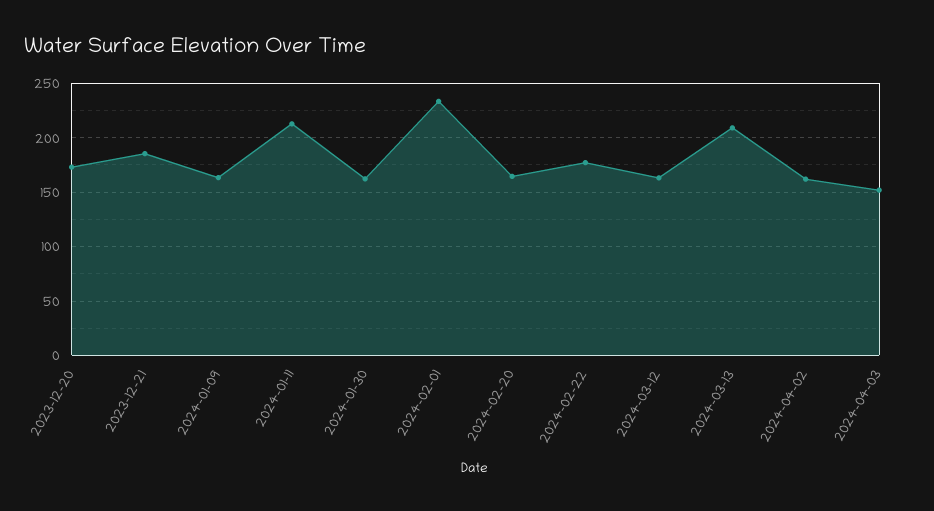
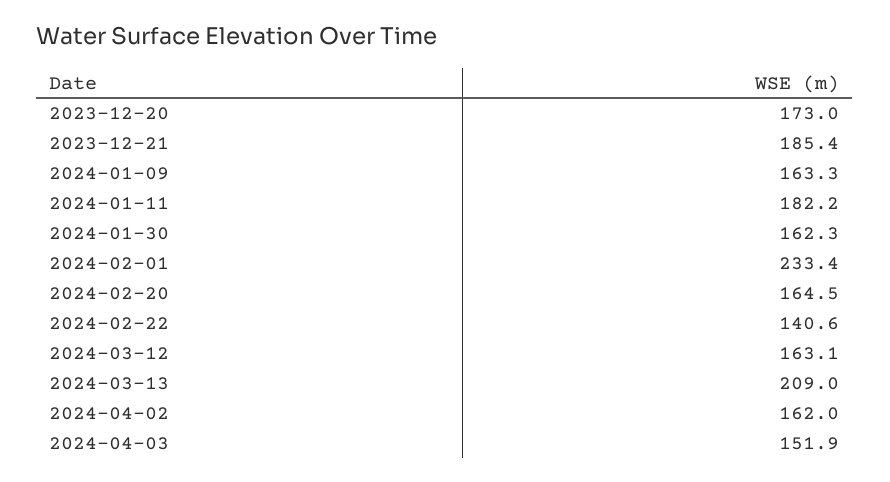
  {
    "2023-12-20": 173,
    "2023-12-21": 185.4,
    "2024-01-09": 163.3,
-   "2024-01-11": 210,
+   "2024-01-11": 182.2,
    "2024-01-30": 162.3,
    "2024-02-01": 233.4,
    "2024-02-20": 164.5,
-   "2024-02-22": 180,
+   "2024-02-22": 140.6,
    "2024-03-12": 163.1,
    "2024-03-13": 209,
    "2024-04-02": 162,
    "2024-04-03": 151.9
  }

